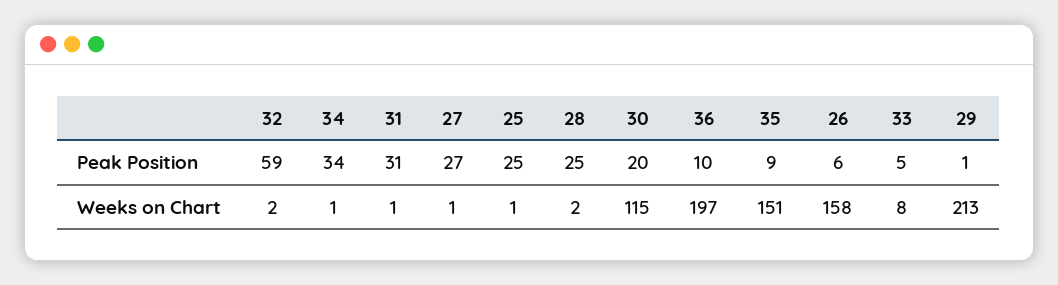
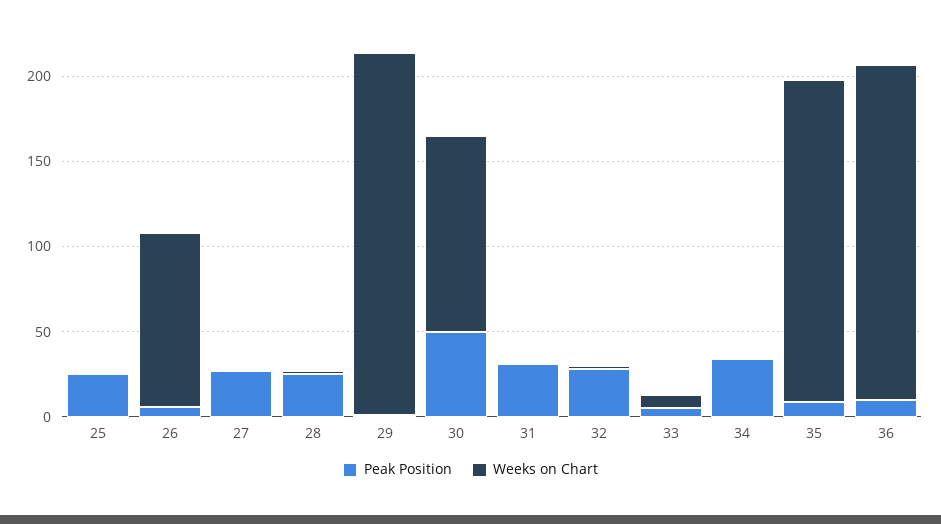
  {
    "Peak Position": {
-     "32": 59,
+     "32": 30,
      "34": 34,
      "31": 31,
      "27": 27,
      "25": 25,
      "28": 25,
-     "30": 20,
+     "30": 50,
      "36": 10,
      "35": 9,
      "26": 6,
      "33": 5,
      "29": 1
    },
    "Weeks on Chart": {
      "32": 2,
      "34": 1,
      "31": 1,
      "27": 1,
      "25": 1,
      "28": 2,
      "30": 115,
      "36": 197,
-     "35": 151,
+     "35": 190,
-     "26": 158,
+     "26": 100,
      "33": 8,
      "29": 213
    }
  }

